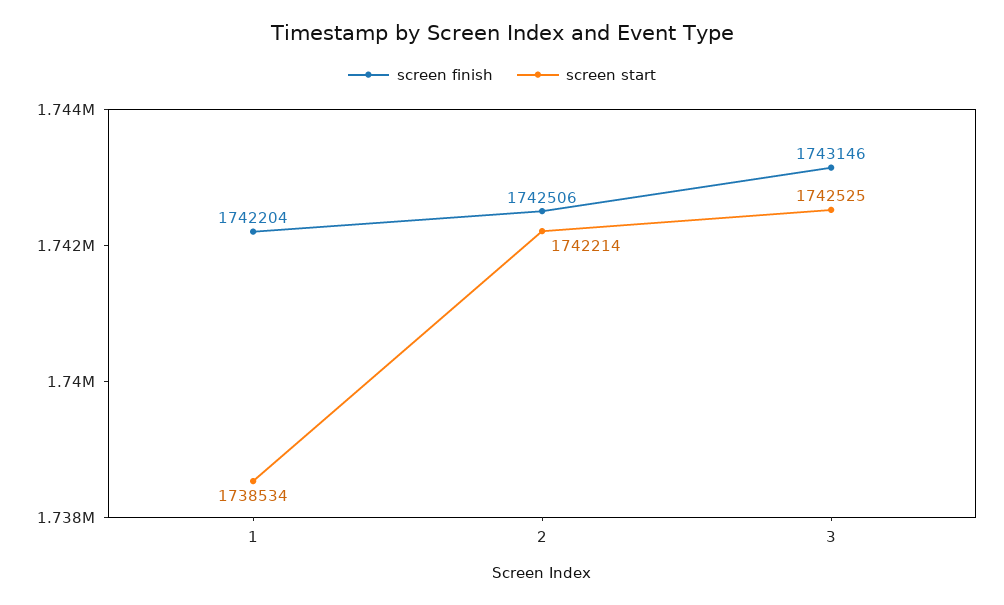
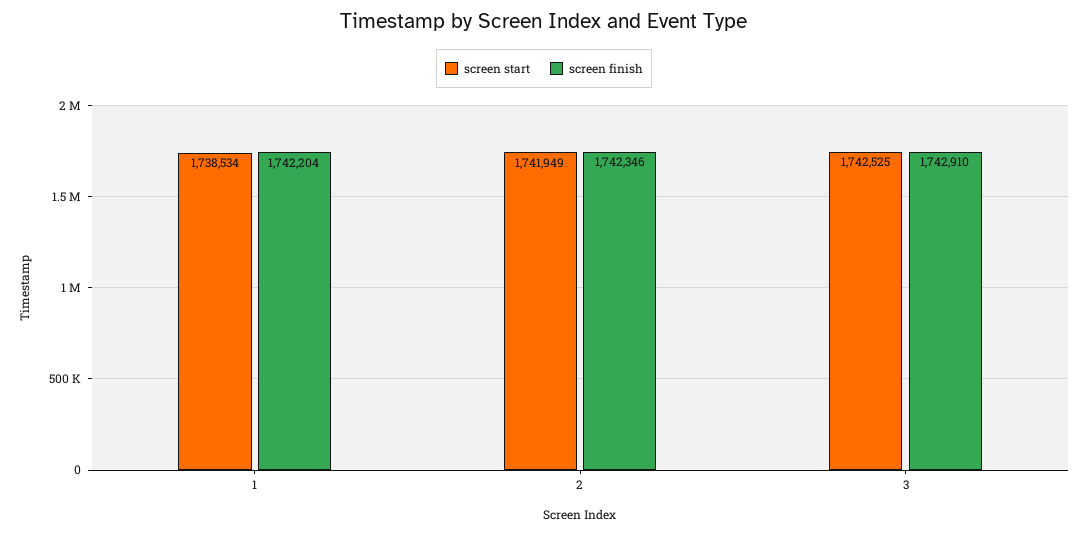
  {
    "screen finish": {
      "1": 1742204,
-     "2": 1742506,
+     "2": 1742346,
-     "3": 1743146
+     "3": 1742910
    },
    "screen start": {
      "1": 1738534,
-     "2": 1742214,
+     "2": 1741949,
      "3": 1742525
    }
  }

